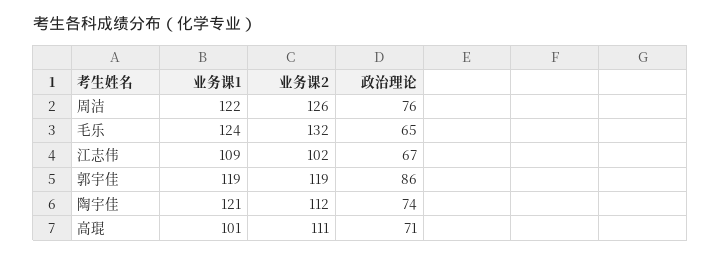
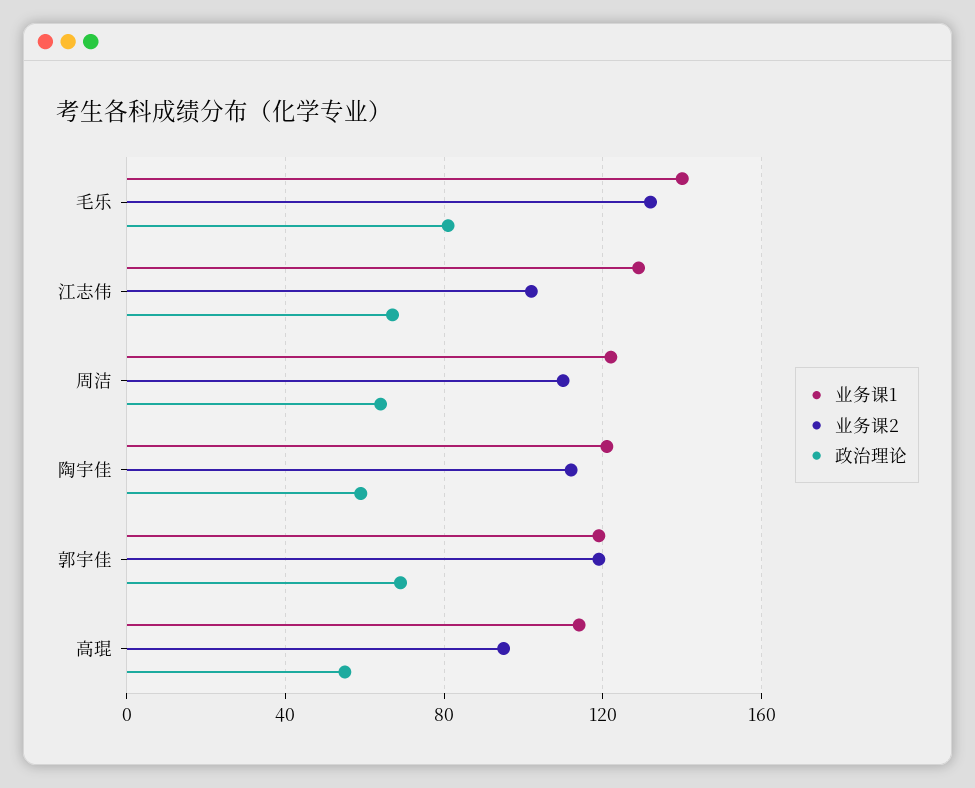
  {
    "业务课1": {
      "周洁": 122,
-     "毛乐": 124,
+     "毛乐": 140,
-     "江志伟": 109,
+     "江志伟": 130,
      "郭宇佳": 119,
      "陶宇佳": 121,
-     "高琨": 101
+     "高琨": 115
    },
    "业务课2": {
-     "周洁": 126,
+     "周洁": 110,
      "毛乐": 132,
      "江志伟": 102,
      "郭宇佳": 119,
      "陶宇佳": 112,
-     "高琨": 111
+     "高琨": 95
    },
    "政治理论": {
-     "周洁": 76,
+     "周洁": 65,
-     "毛乐": 65,
+     "毛乐": 80,
      "江志伟": 67,
-     "郭宇佳": 86,
+     "郭宇佳": 70,
-     "陶宇佳": 74,
+     "陶宇佳": 60,
-     "高琨": 71
+     "高琨": 55
    }
  }

